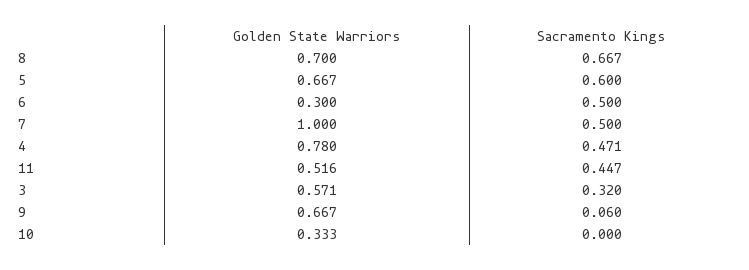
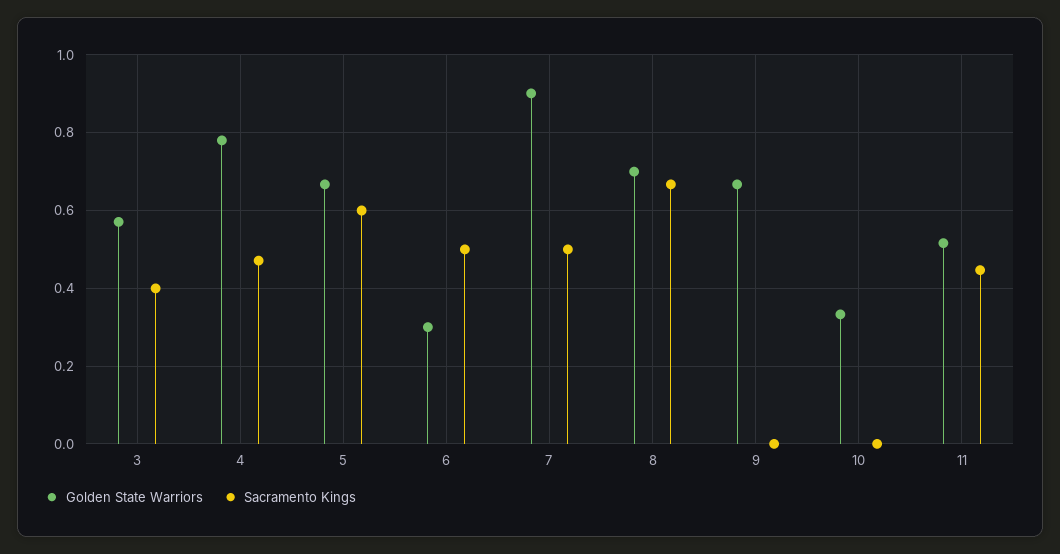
  {
    "Golden State Warriors": {
      "8": 0.7,
      "5": 0.667,
      "6": 0.3,
-     "7": 1,
+     "7": 0.9,
      "4": 0.78,
      "11": 0.516,
      "3": 0.571,
      "9": 0.667,
      "10": 0.333
    },
    "Sacramento Kings": {
      "8": 0.667,
      "5": 0.6,
      "6": 0.5,
      "7": 0.5,
      "4": 0.471,
      "11": 0.447,
-     "3": 0.32,
+     "3": 0.4,
-     "9": 0.06,
+     "9": 0,
      "10": 0
    }
  }

